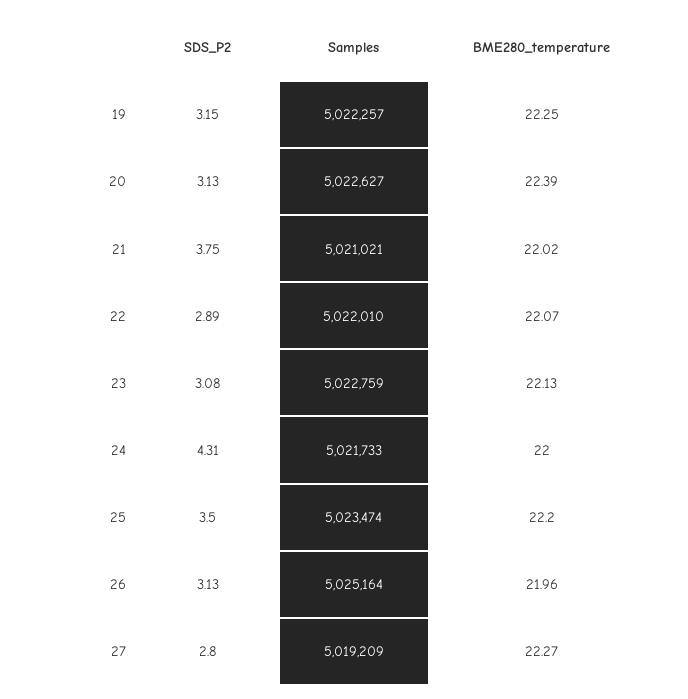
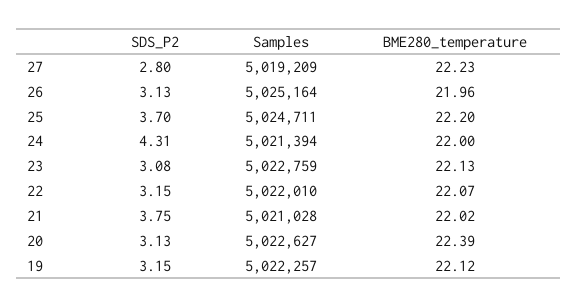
  {
    "SDS_P2": {
      "19": 3.15,
      "20": 3.13,
      "21": 3.75,
-     "22": 2.89,
+     "22": 3.15,
      "23": 3.08,
      "24": 4.31,
-     "25": 3.5,
+     "25": 3.7,
      "26": 3.13,
      "27": 2.8
    },
    "Samples": {
      "19": 5022257,
      "20": 5022627,
-     "21": 5021021,
+     "21": 5021028,
      "22": 5022010,
      "23": 5022759,
-     "24": 5021733,
+     "24": 5021394,
-     "25": 5023474,
+     "25": 5024711,
      "26": 5025164,
      "27": 5019209
    },
    "BME280_temperature": {
-     "19": 22.25,
+     "19": 22.12,
      "20": 22.39,
      "21": 22.02,
      "22": 22.07,
      "23": 22.13,
      "24": 22,
      "25": 22.2,
      "26": 21.96,
-     "27": 22.27
+     "27": 22.23
    }
  }

